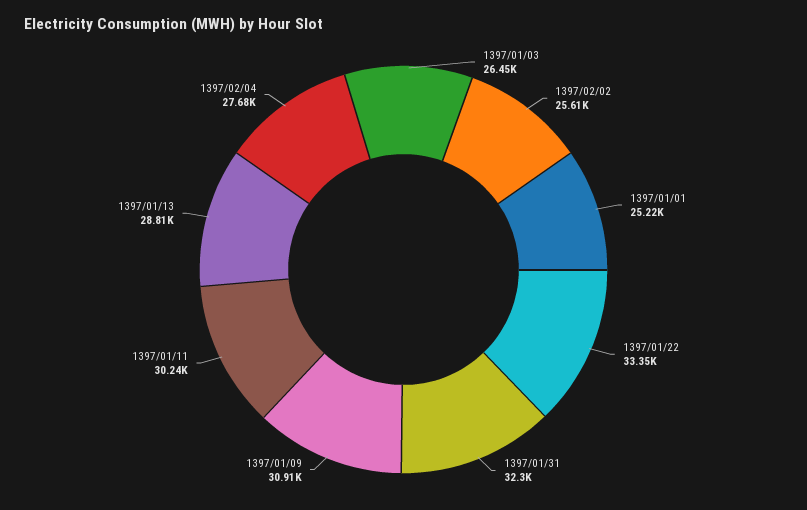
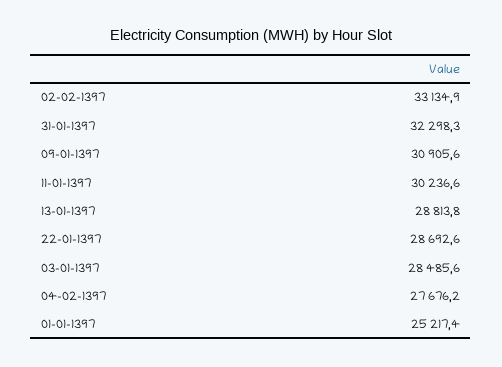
  {
-   "1397/01/03": 26450,
+   "1397/01/03": 28485.6,
-   "1397/02/02": 25610,
+   "1397/02/02": 33134.9,
    "1397/01/01": 25217.4,
-   "1397/01/22": 33350,
+   "1397/01/22": 28692.6,
    "1397/01/31": 32298.3,
    "1397/01/09": 30905.6,
    "1397/01/11": 30236.6,
    "1397/01/13": 28813.8,
    "1397/02/04": 27676.2
  }

